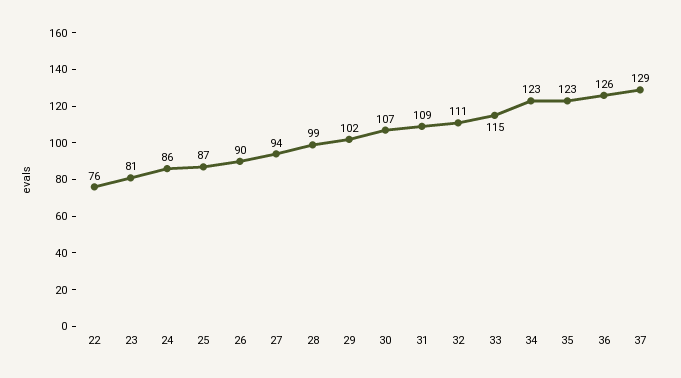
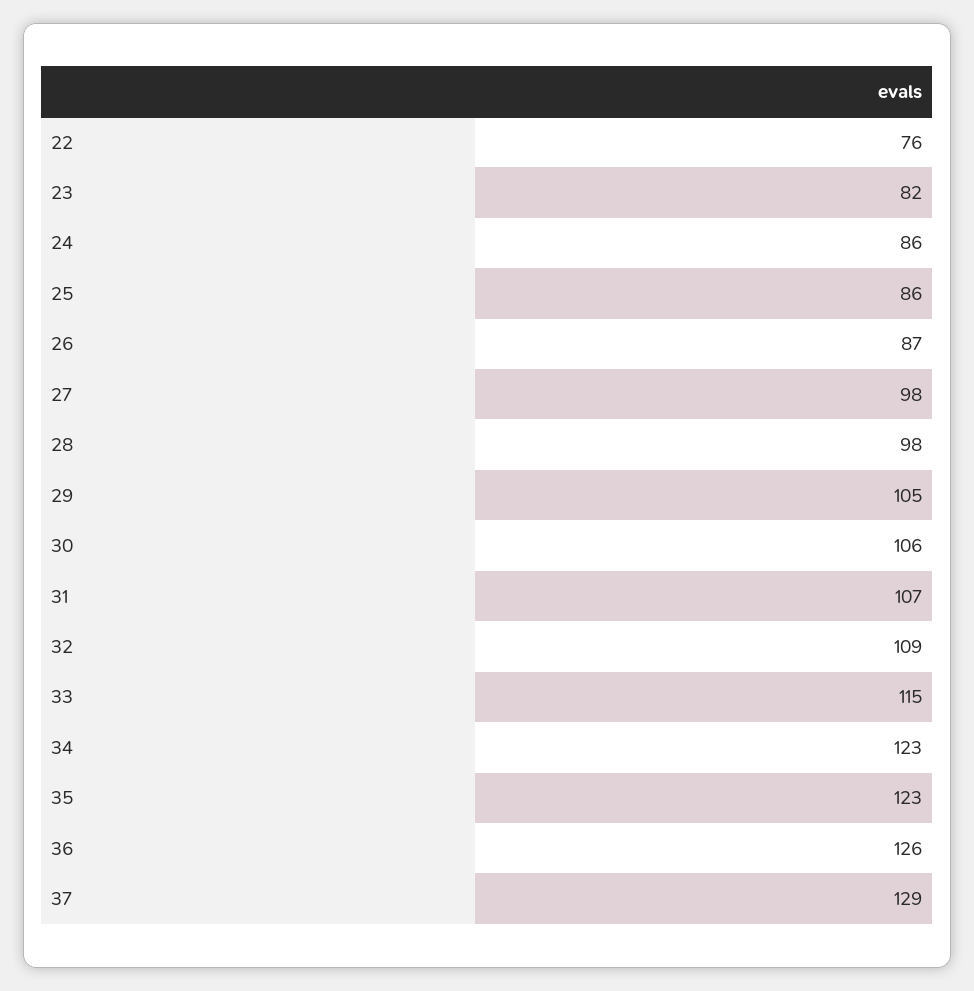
  {
    "22": 76,
-   "23": 81,
+   "23": 82,
    "24": 86,
-   "25": 87,
+   "25": 86,
-   "26": 90,
+   "26": 87,
-   "27": 94,
+   "27": 98,
-   "28": 99,
+   "28": 98,
-   "29": 102,
+   "29": 105,
-   "30": 107,
+   "30": 106,
-   "31": 109,
+   "31": 107,
-   "32": 111,
+   "32": 109,
    "33": 115,
    "34": 123,
    "35": 123,
    "36": 126,
    "37": 129
  }

